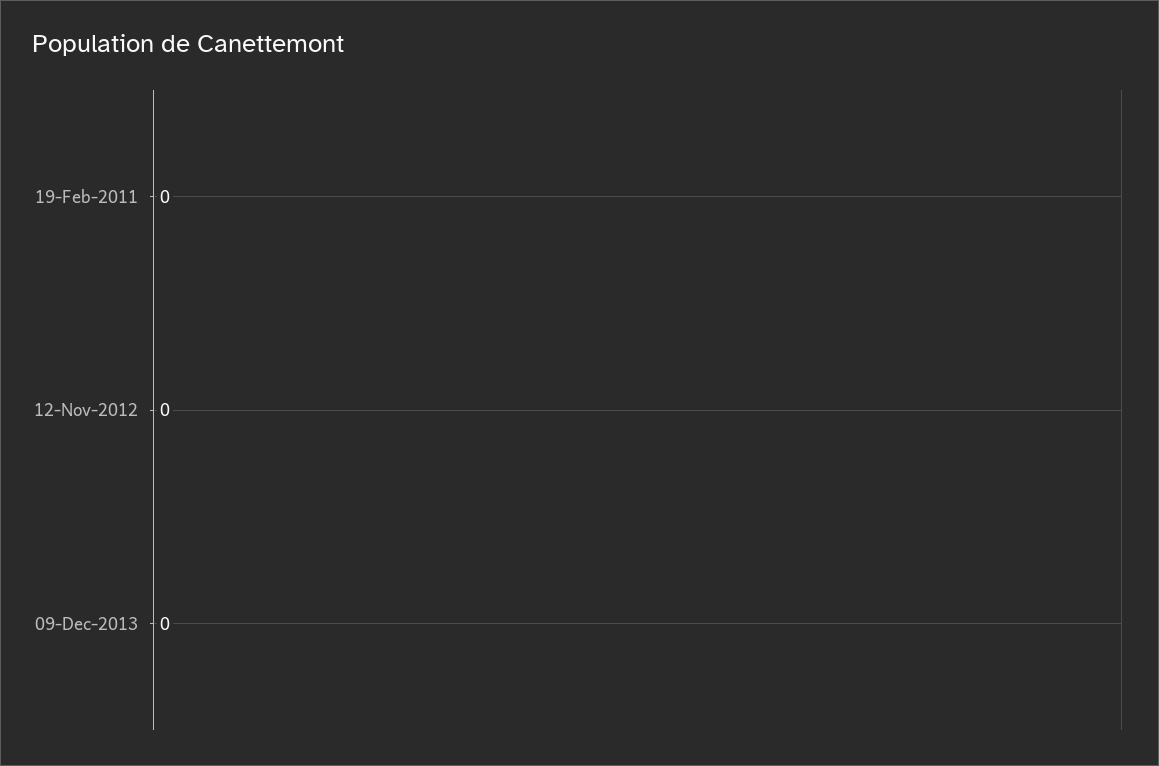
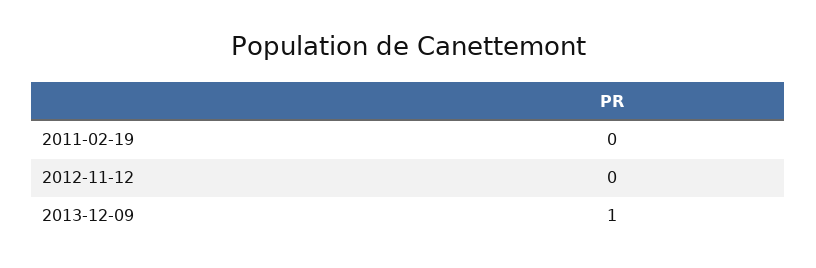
  {
    "19-Feb-2011": 0,
    "12-Nov-2012": 0,
-   "09-Dec-2013": 0
+   "09-Dec-2013": 1
  }

